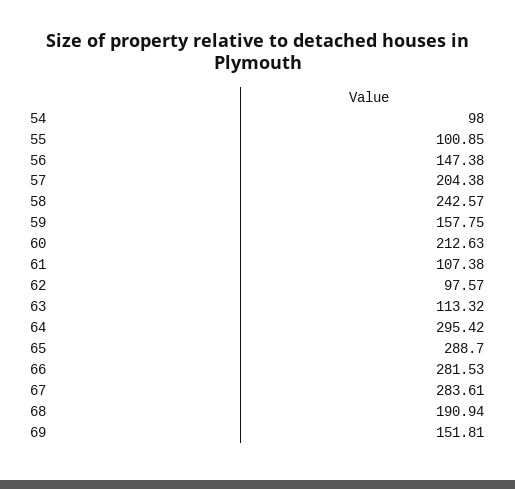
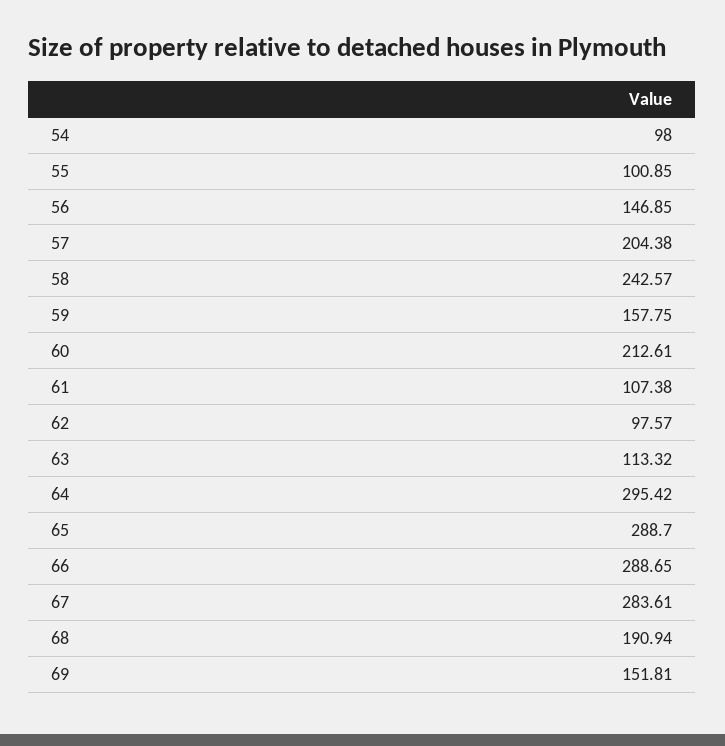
  {
    "54": 98,
    "55": 100.85,
-   "56": 147.38,
+   "56": 146.85,
    "57": 204.38,
    "58": 242.57,
    "59": 157.75,
-   "60": 212.63,
+   "60": 212.61,
    "61": 107.38,
    "62": 97.57,
    "63": 113.32,
    "64": 295.42,
    "65": 288.7,
-   "66": 281.53,
+   "66": 288.65,
    "67": 283.61,
    "68": 190.94,
    "69": 151.81
  }

